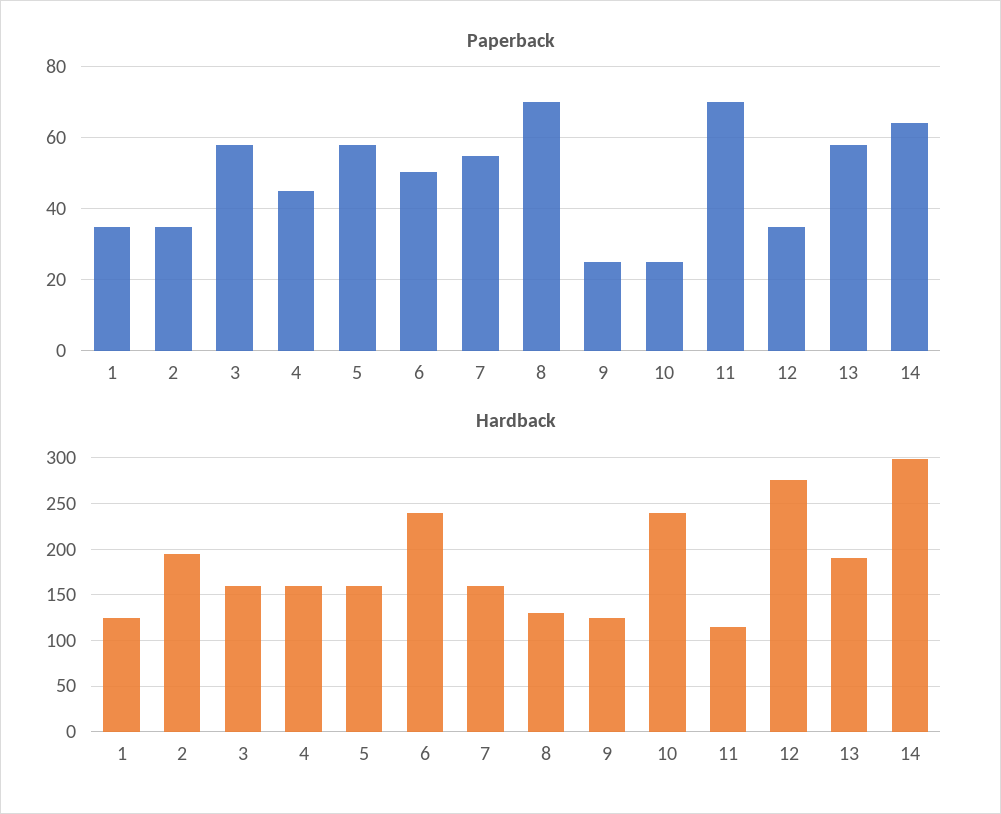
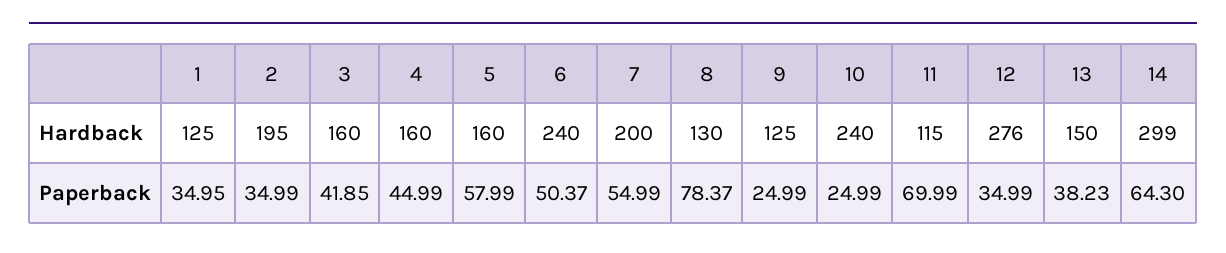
  {
    "Paperback": {
      "1": 34.95,
      "2": 34.99,
-     "3": 58,
+     "3": 41.85,
      "4": 44.99,
      "5": 57.99,
      "6": 50.37,
      "7": 54.99,
-     "8": 70,
+     "8": 78.37,
      "9": 24.99,
      "10": 24.99,
      "11": 69.99,
      "12": 34.99,
-     "13": 58,
+     "13": 38.23,
      "14": 64.3
    },
    "Hardback": {
      "1": 125,
      "2": 195,
      "3": 160,
      "4": 160,
      "5": 160,
      "6": 240,
-     "7": 160,
+     "7": 200,
      "8": 130,
      "9": 125,
      "10": 240,
      "11": 115,
      "12": 276,
-     "13": 190,
+     "13": 150,
      "14": 299
    }
  }

